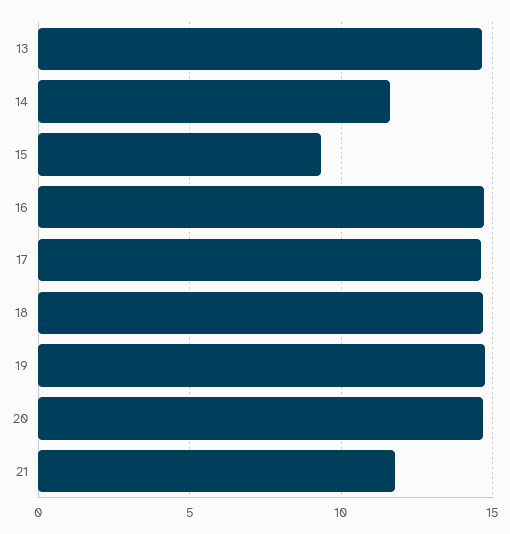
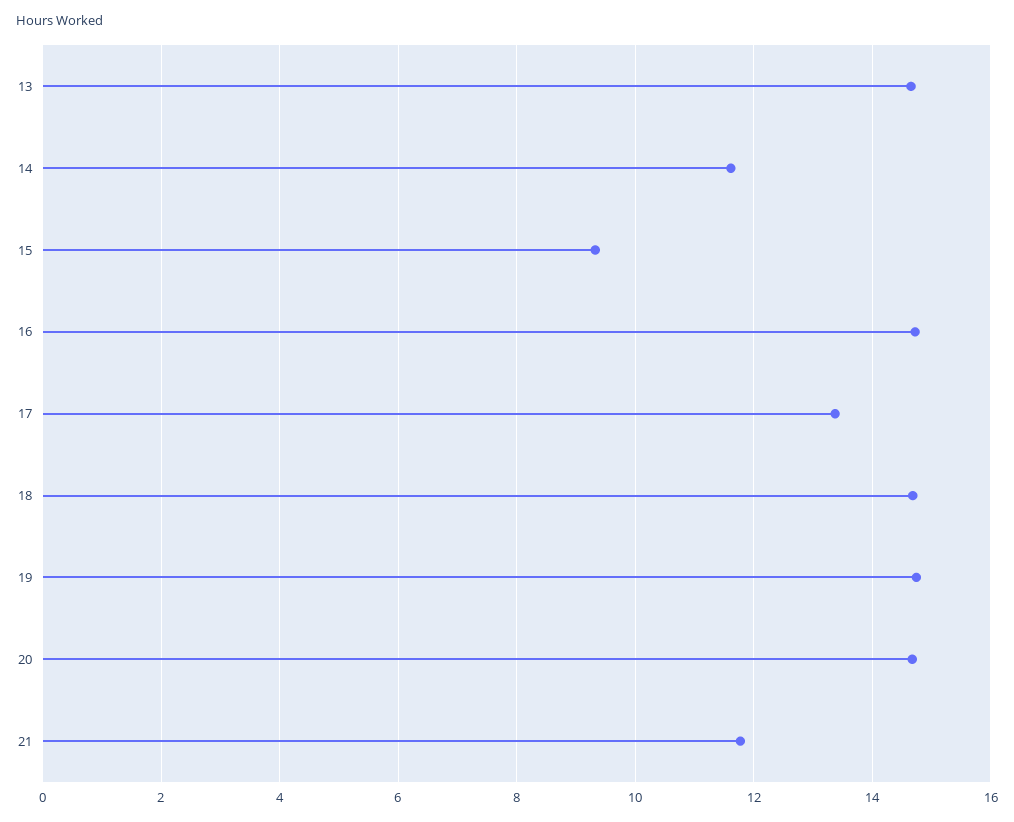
  {
    "13": 14.6,
    "14": 11.6,
    "15": 9.4,
    "16": 14.8,
-   "17": 14.5,
+   "17": 13.4,
    "18": 14.6,
    "19": 14.8,
    "20": 14.6,
    "21": 11.8
  }

